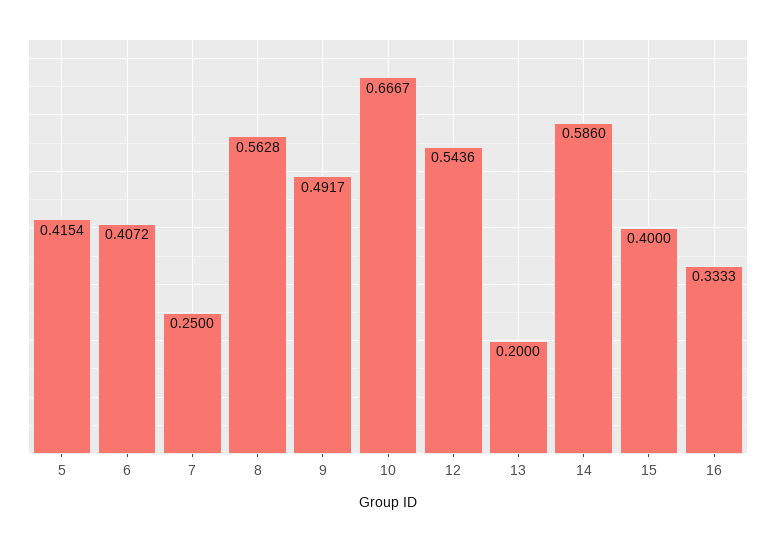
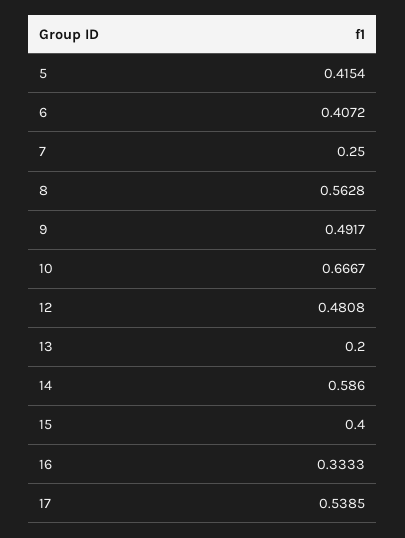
  {
    "5": 0.4154,
    "6": 0.4072,
    "7": 0.25,
    "8": 0.5628,
    "9": 0.4917,
    "10": 0.6667,
-   "12": 0.5436,
+   "12": 0.4808,
    "13": 0.2,
    "14": 0.586,
    "15": 0.4,
-   "16": 0.3333
+   "16": 0.3333,
+   "17": 0.5385
  }

